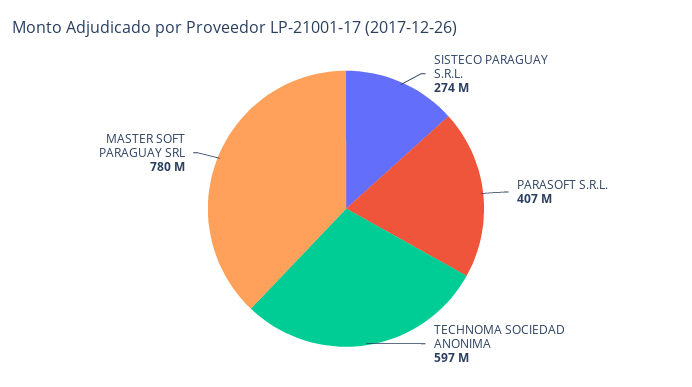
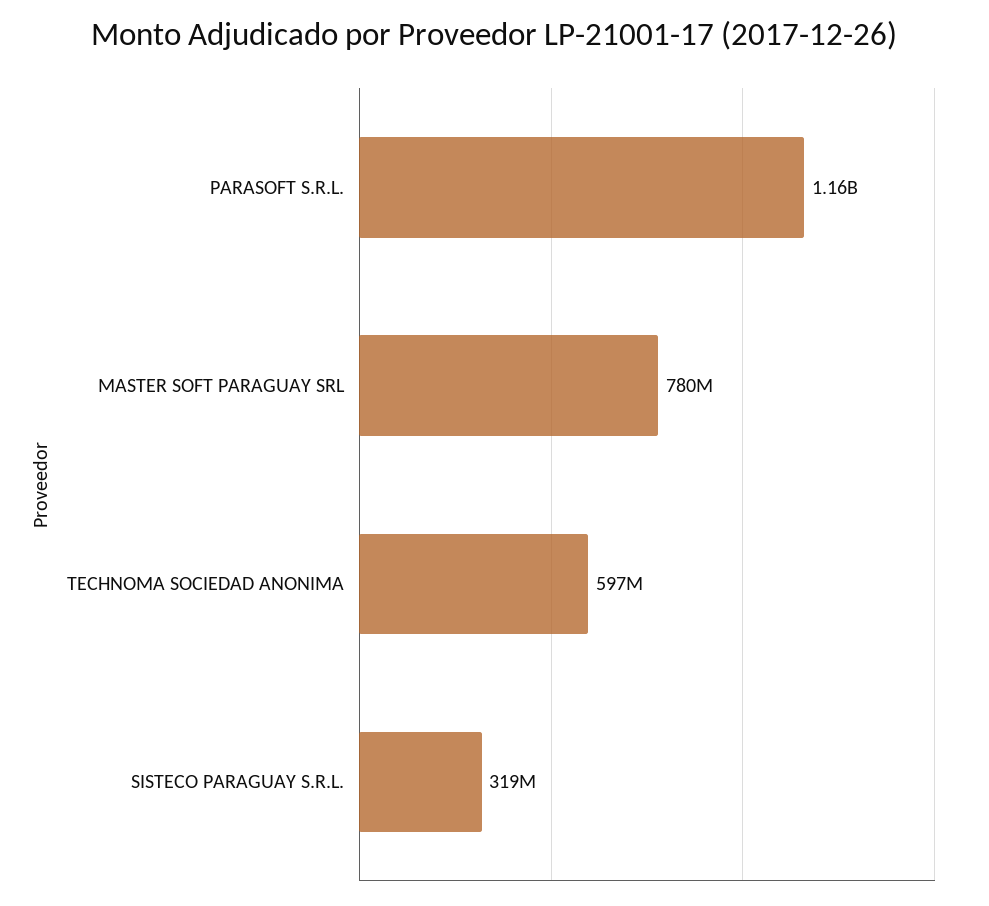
  {
-   "SISTECO PARAGUAY S.R.L.": 274000000,
+   "SISTECO PARAGUAY S.R.L.": 319000000,
-   "PARASOFT S.R.L.": 407000000,
+   "PARASOFT S.R.L.": 1160000000,
    "TECHNOMA SOCIEDAD ANONIMA": 597000000,
    "MASTER SOFT PARAGUAY SRL": 780000000
  }

